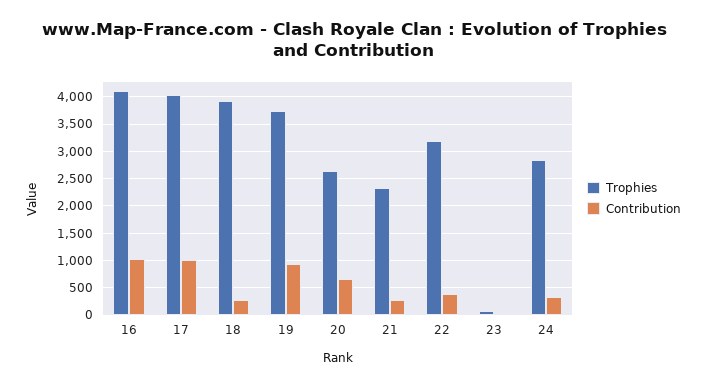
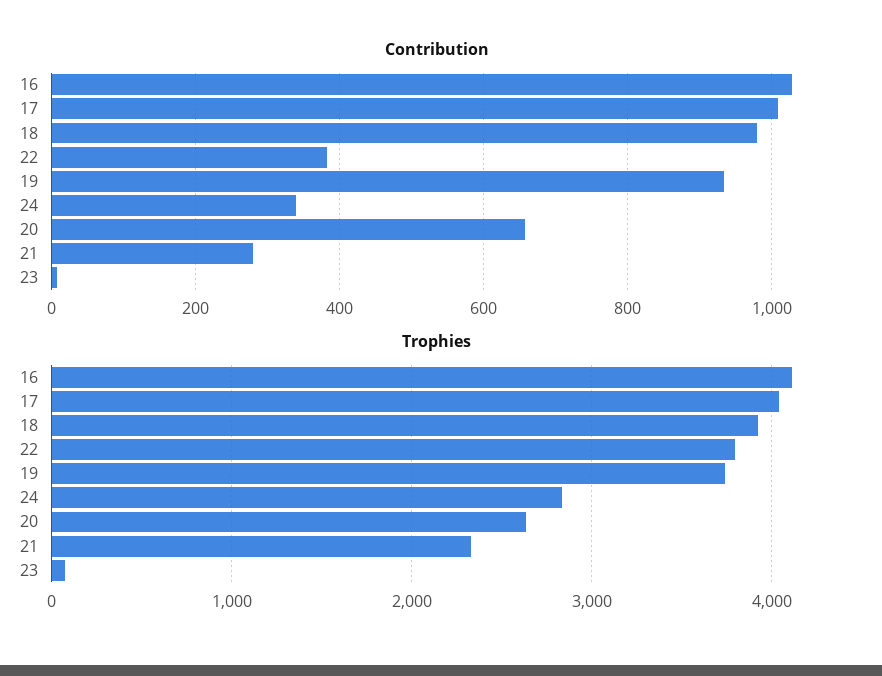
  {
    "Trophies": {
      "16": 4100,
      "17": 4000,
      "18": 3900,
      "19": 3700,
      "20": 2600,
      "21": 2300,
-     "22": 3250,
+     "22": 3800,
      "23": 100,
      "24": 2800
    },
    "Contribution": {
      "16": 1020,
      "17": 1000,
-     "18": 250,
+     "18": 980,
      "19": 940,
      "20": 660,
      "21": 280,
      "22": 380,
      "23": 0,
      "24": 340
    }
  }

